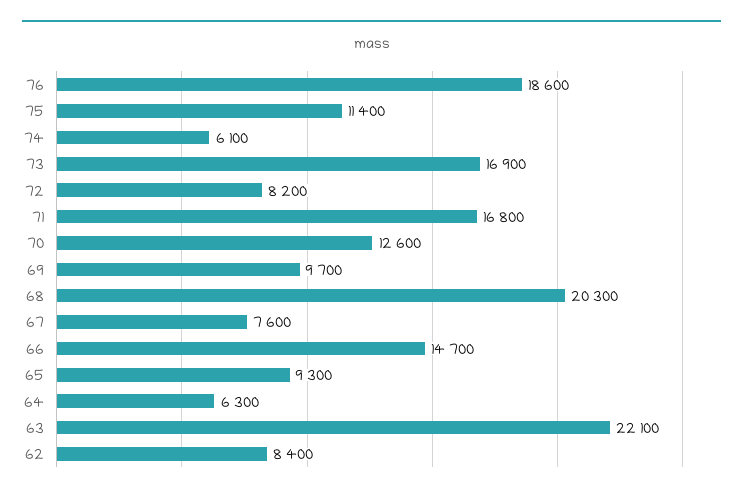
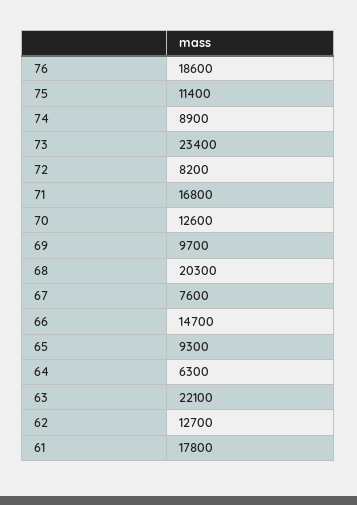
  {
    "76": 18600,
    "75": 11400,
-   "74": 6100,
+   "74": 8900,
-   "73": 16900,
+   "73": 23400,
    "72": 8200,
    "71": 16800,
    "70": 12600,
    "69": 9700,
    "68": 20300,
    "67": 7600,
    "66": 14700,
    "65": 9300,
    "64": 6300,
    "63": 22100,
-   "62": 8400
+   "62": 12700,
+   "61": 17800
  }

